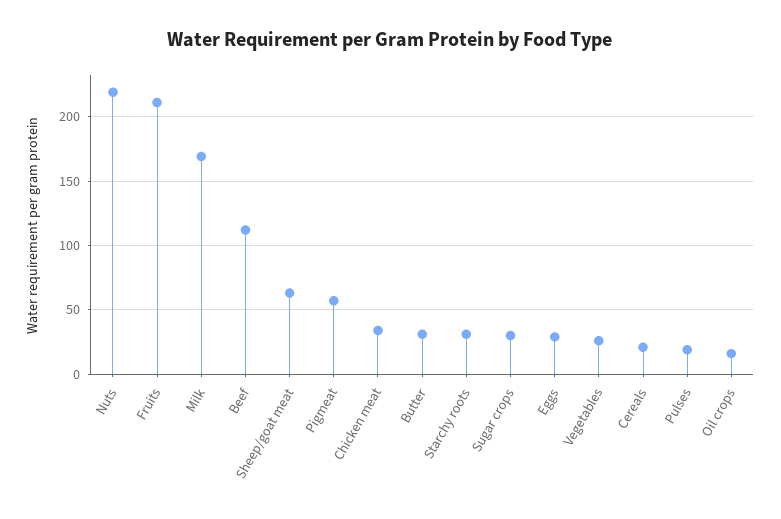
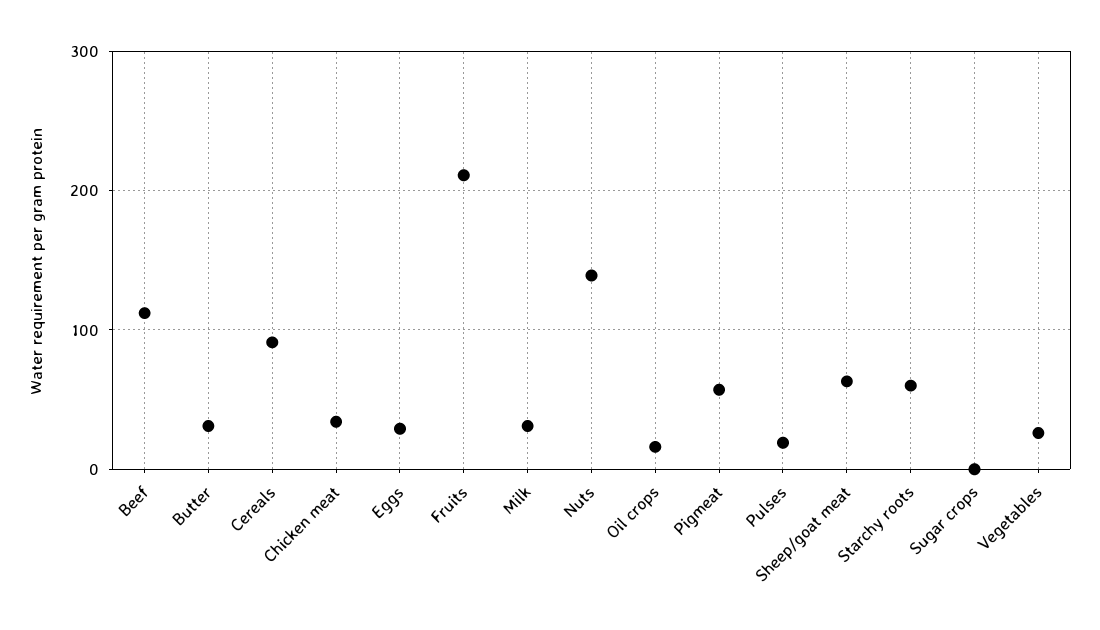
  {
-   "Nuts": 220,
+   "Nuts": 140,
    "Fruits": 210,
-   "Milk": 170,
+   "Milk": 30,
    "Beef": 110,
    "Sheep/goat meat": 65,
    "Pigmeat": 55,
    "Chicken meat": 35,
    "Butter": 30,
-   "Starchy roots": 30,
+   "Starchy roots": 60,
-   "Sugar crops": 30,
+   "Sugar crops": 0,
    "Eggs": 30,
    "Vegetables": 25,
-   "Cereals": 20,
+   "Cereals": 90,
    "Pulses": 20,
    "Oil crops": 15
  }

